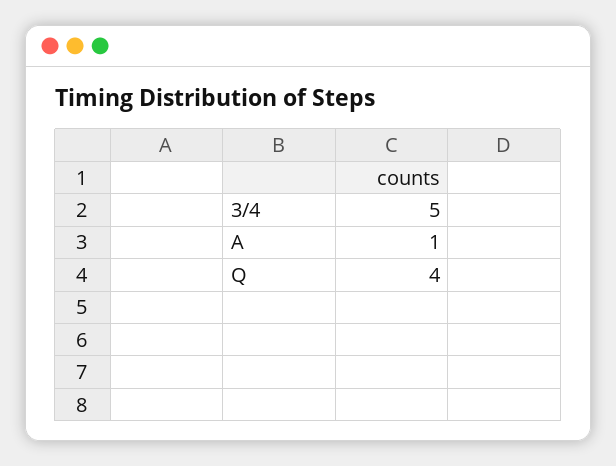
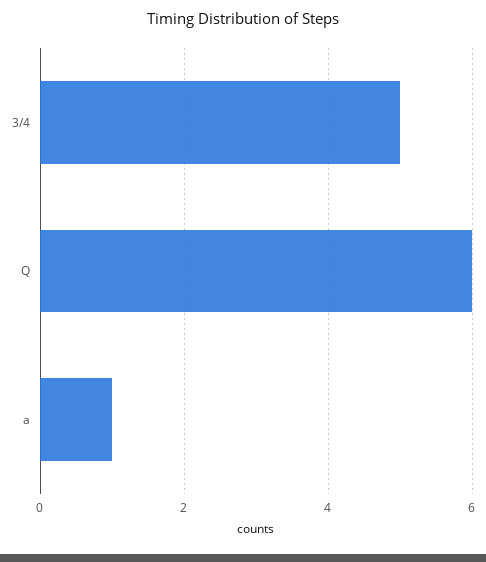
  {
    "3/4": 5,
    "A": 1,
-   "Q": 4
+   "Q": 6
  }

